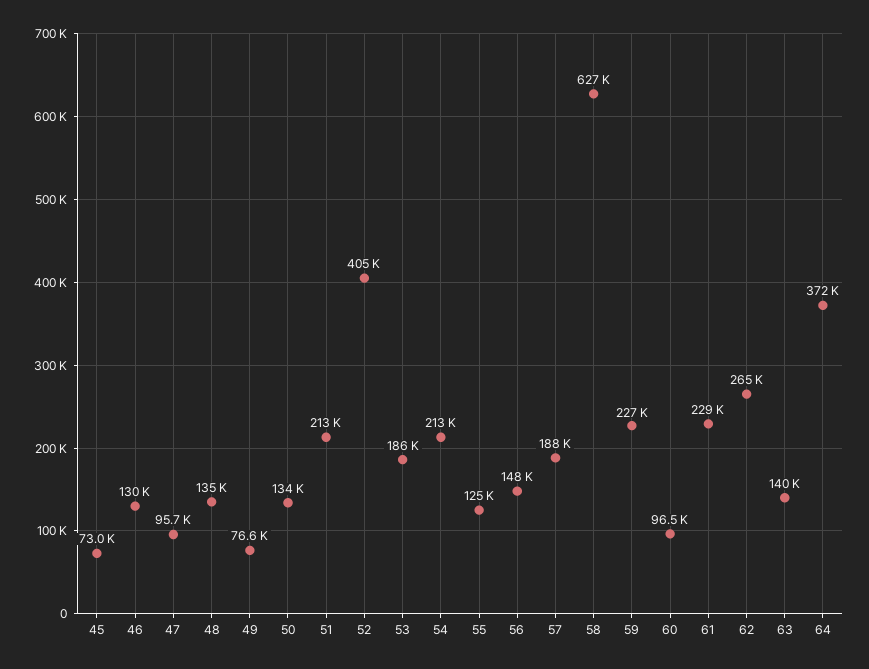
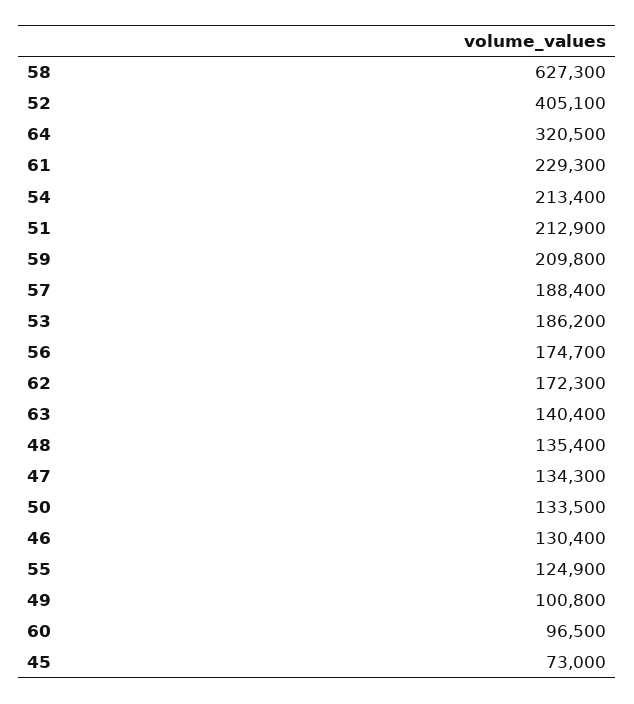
  {
    "45": 73000,
    "46": 130400,
-   "47": 95700,
+   "47": 134300,
    "48": 135400,
-   "49": 76600,
+   "49": 100800,
    "50": 133500,
    "51": 212900,
    "52": 405100,
    "53": 186200,
    "54": 213400,
    "55": 124900,
-   "56": 148000,
+   "56": 174700,
    "57": 188400,
    "58": 627300,
-   "59": 227000,
+   "59": 209800,
    "60": 96500,
    "61": 229300,
-   "62": 265000,
+   "62": 172300,
    "63": 140400,
-   "64": 372000
+   "64": 320500
  }

